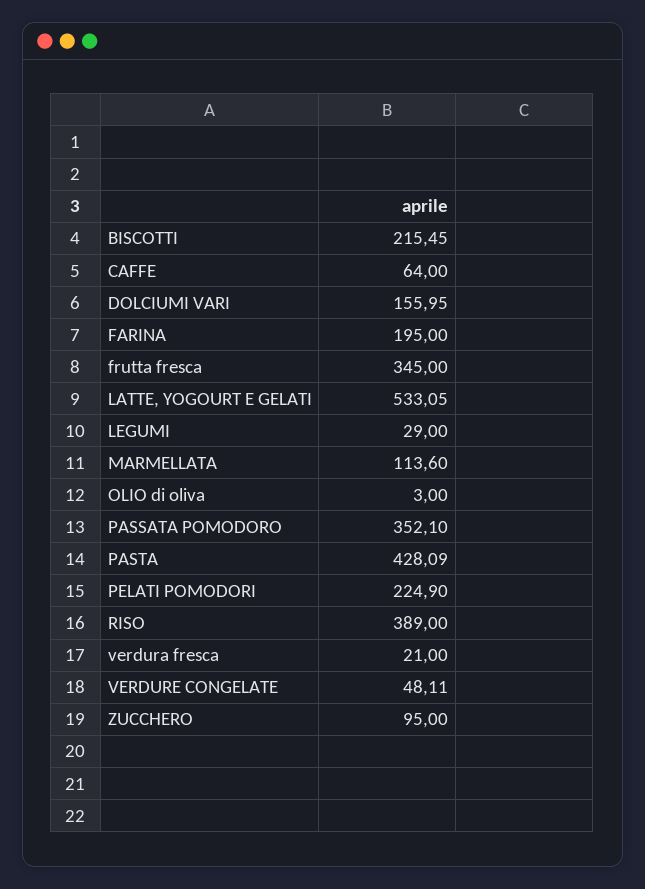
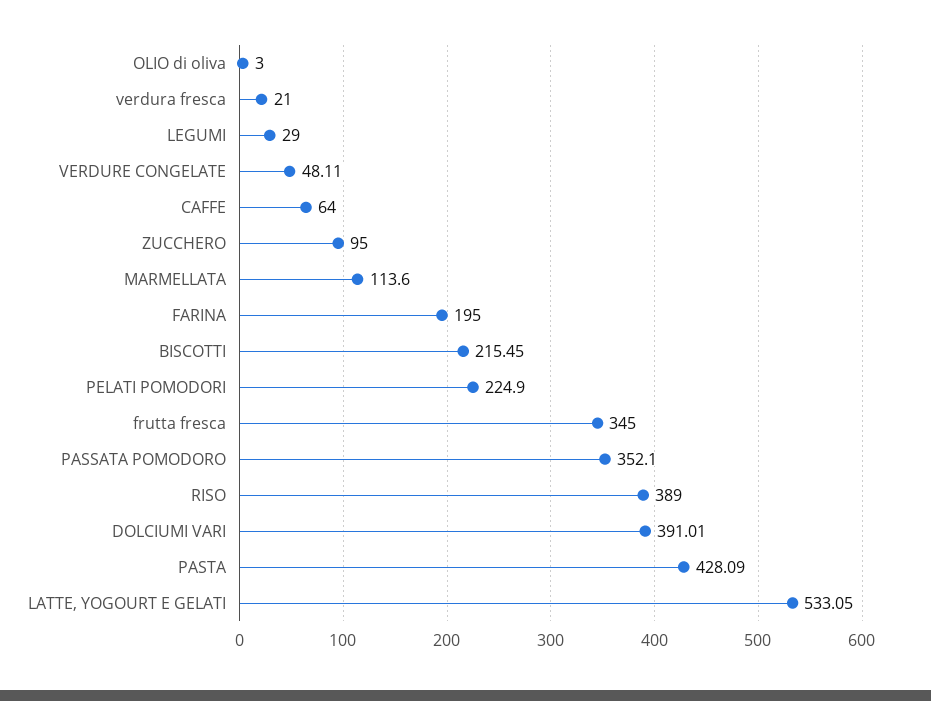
  {
    "BISCOTTI": 215.45,
    "CAFFE": 64,
-   "DOLCIUMI VARI": 155.95,
+   "DOLCIUMI VARI": 391.01,
    "FARINA": 195,
    "frutta fresca": 345,
    "LATTE, YOGOURT E GELATI": 533.05,
    "LEGUMI": 29,
    "MARMELLATA": 113.6,
    "OLIO di oliva": 3,
    "PASSATA POMODORO": 352.1,
    "PASTA": 428.09,
    "PELATI POMODORI": 224.9,
    "RISO": 389,
    "verdura fresca": 21,
    "VERDURE CONGELATE": 48.11,
    "ZUCCHERO": 95
  }

